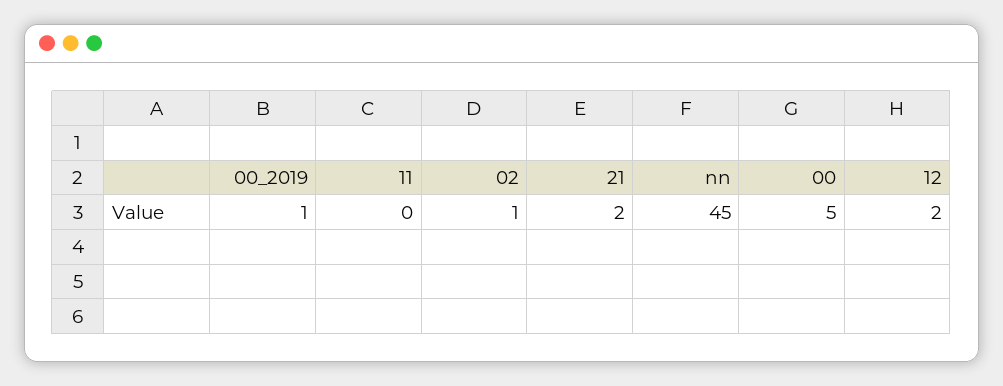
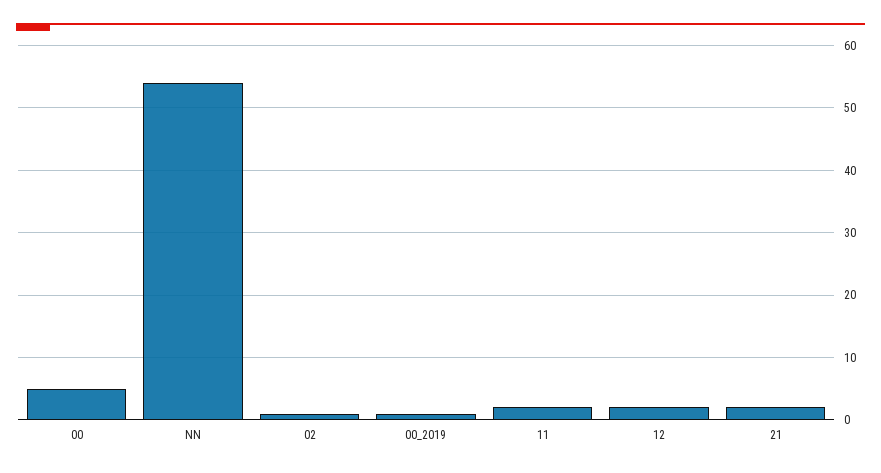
  {
    "00_2019": 1,
-   "11": 0,
+   "11": 2,
    "02": 1,
    "21": 2,
-   "nn": 45,
+   "nn": 54,
    "00": 5,
    "12": 2
  }

